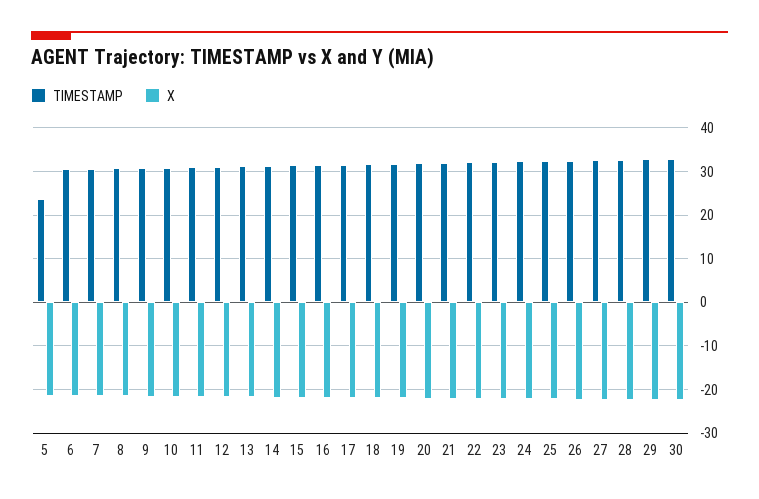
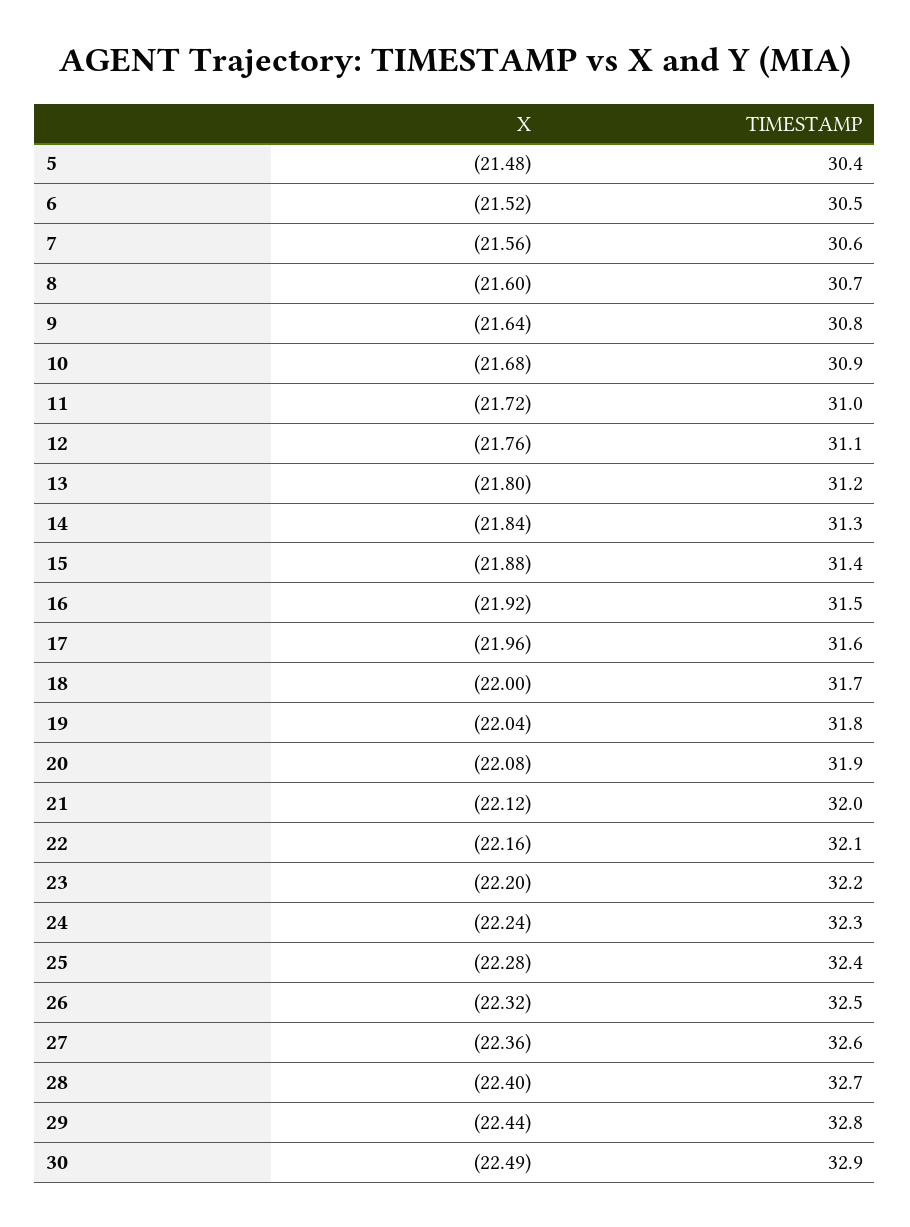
  {
    "TIMESTAMP": {
-     "5": 24,
+     "5": 30.4,
      "6": 30.5,
      "7": 30.6,
      "8": 30.7,
      "9": 30.8,
      "10": 30.9,
      "11": 31,
      "12": 31.1,
      "13": 31.2,
      "14": 31.3,
      "15": 31.4,
      "16": 31.5,
      "17": 31.6,
      "18": 31.7,
      "19": 31.8,
      "20": 31.9,
      "21": 32,
      "22": 32.1,
      "23": 32.2,
      "24": 32.3,
      "25": 32.4,
      "26": 32.5,
      "27": 32.6,
      "28": 32.7,
      "29": 32.8,
      "30": 32.9
    },
    "X": {
      "5": -21.48,
      "6": -21.52,
      "7": -21.56,
      "8": -21.6,
      "9": -21.64,
      "10": -21.68,
      "11": -21.72,
      "12": -21.76,
      "13": -21.8,
      "14": -21.84,
      "15": -21.88,
      "16": -21.92,
      "17": -21.96,
      "18": -22,
      "19": -22.04,
      "20": -22.08,
      "21": -22.12,
      "22": -22.16,
      "23": -22.2,
      "24": -22.24,
      "25": -22.28,
      "26": -22.32,
      "27": -22.36,
      "28": -22.4,
      "29": -22.44,
      "30": -22.49
    }
  }

